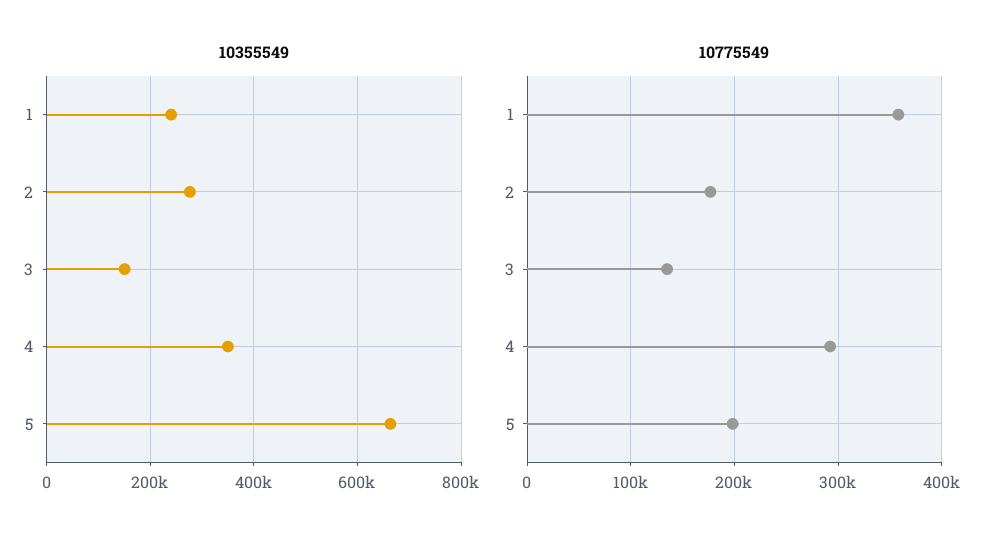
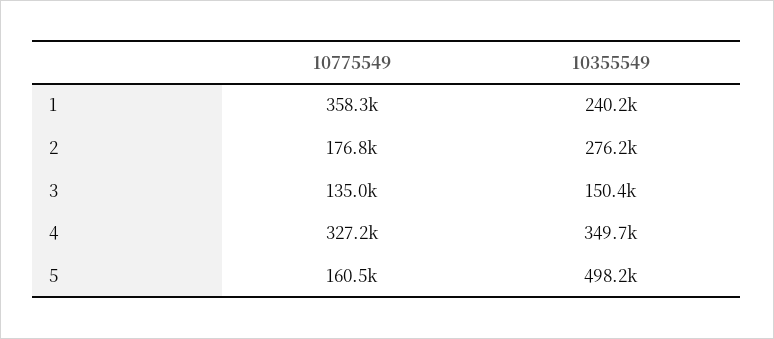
  {
    "10355549": {
      "1": 240200,
      "2": 276200,
      "3": 150400,
      "4": 349700,
-     "5": 660000
+     "5": 498200
    },
    "10775549": {
      "1": 358300,
      "2": 176800,
      "3": 135000,
-     "4": 290000,
+     "4": 327200,
-     "5": 200000
+     "5": 160500
    }
  }

